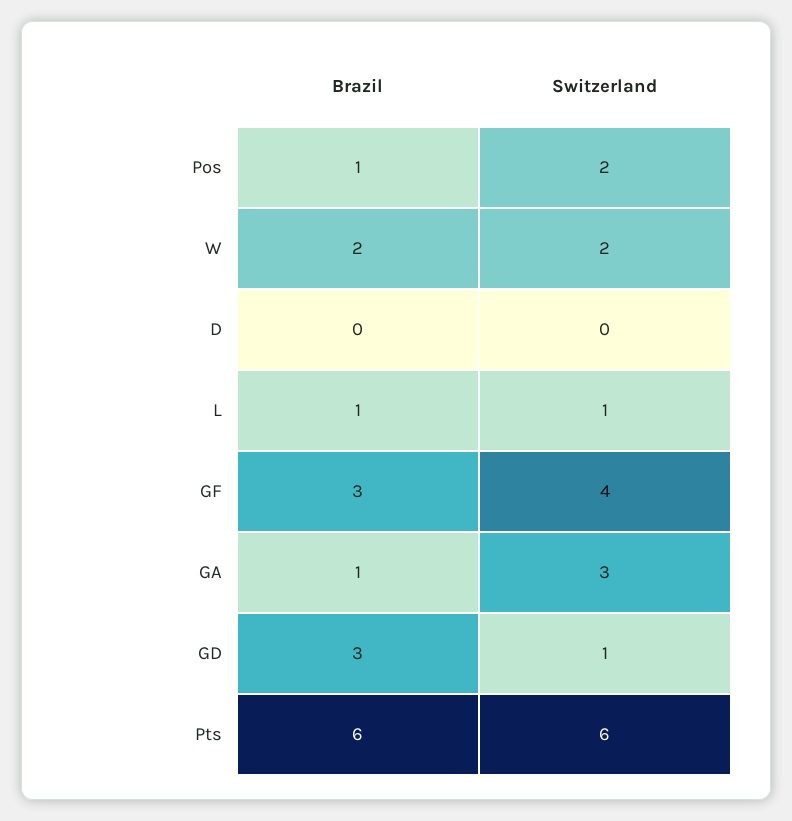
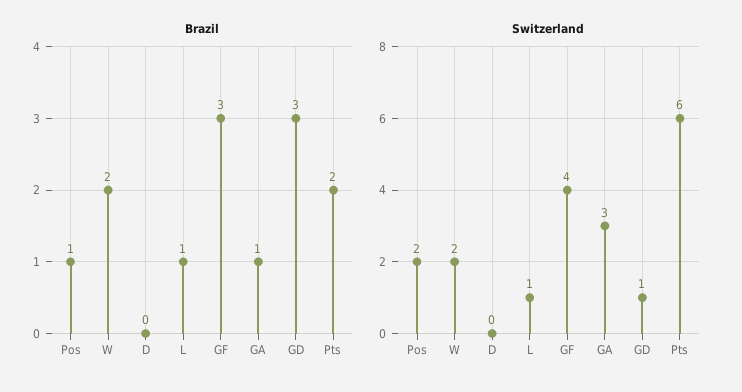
  {
    "Brazil": {
      "Pos": 1,
      "W": 2,
      "D": 0,
      "L": 1,
      "GF": 3,
      "GA": 1,
      "GD": 3,
-     "Pts": 6
+     "Pts": 2
    },
    "Switzerland": {
      "Pos": 2,
      "W": 2,
      "D": 0,
      "L": 1,
      "GF": 4,
      "GA": 3,
      "GD": 1,
      "Pts": 6
    }
  }

